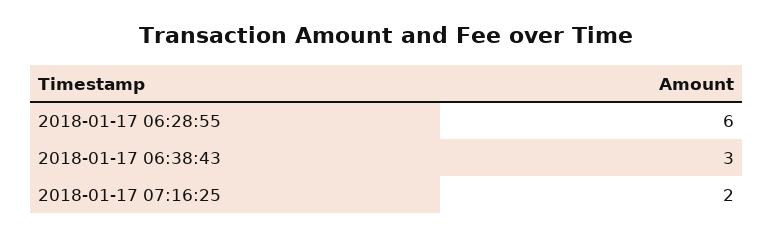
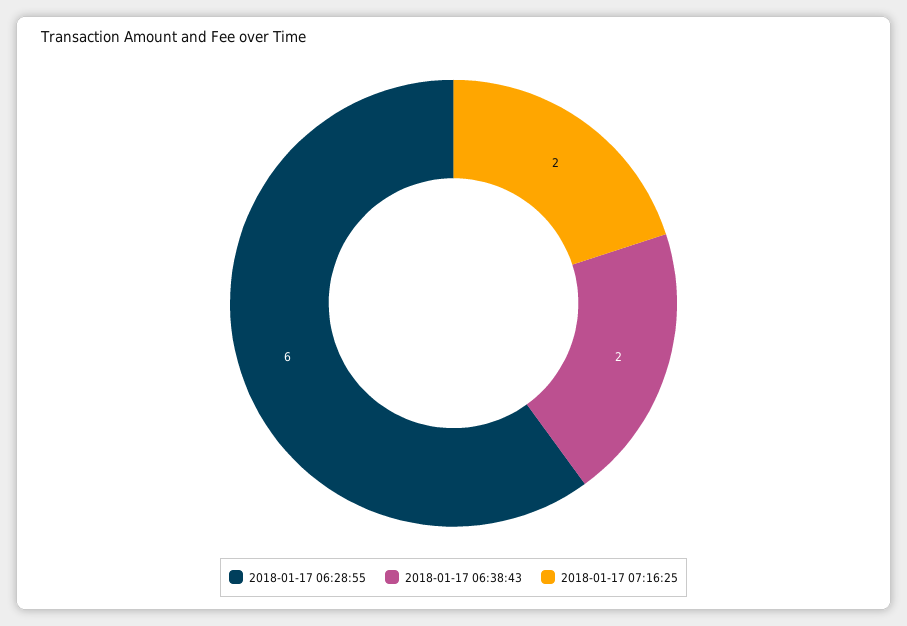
  {
    "2018-01-17 06:28:55": 6,
-   "2018-01-17 06:38:43": 3,
+   "2018-01-17 06:38:43": 2,
    "2018-01-17 07:16:25": 2
  }

